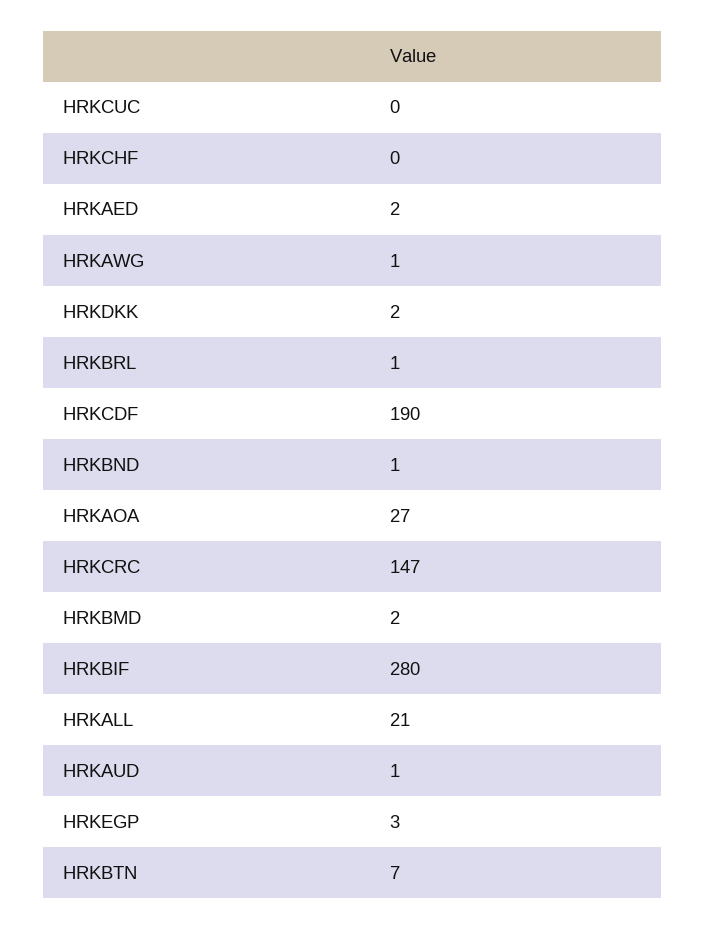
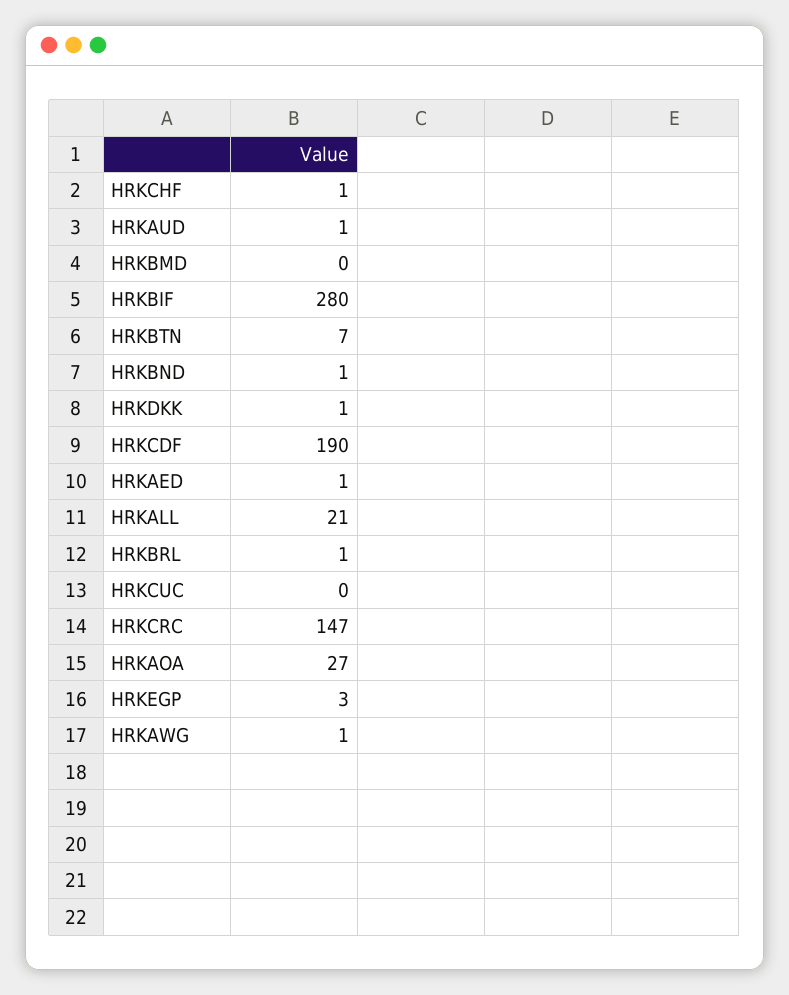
  {
    "HRKCUC": 0,
-   "HRKCHF": 0,
+   "HRKCHF": 1,
-   "HRKAED": 2,
+   "HRKAED": 1,
    "HRKAWG": 1,
-   "HRKDKK": 2,
+   "HRKDKK": 1,
    "HRKBRL": 1,
    "HRKCDF": 190,
    "HRKBND": 1,
    "HRKAOA": 27,
    "HRKCRC": 147,
-   "HRKBMD": 2,
+   "HRKBMD": 0,
    "HRKBIF": 280,
    "HRKALL": 21,
    "HRKAUD": 1,
    "HRKEGP": 3,
    "HRKBTN": 7
  }

